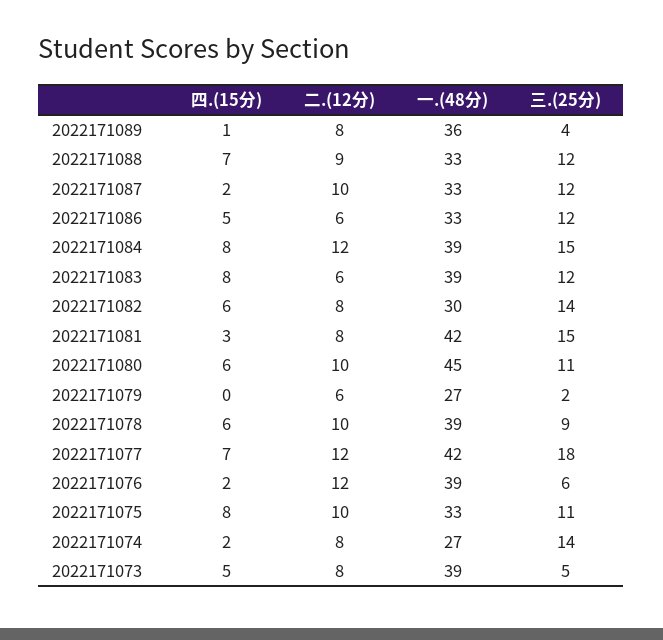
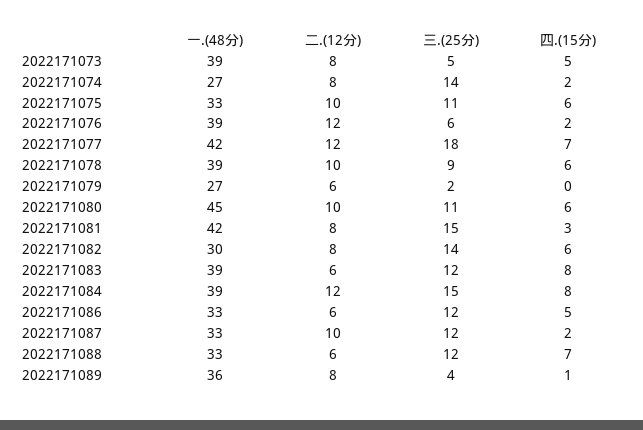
  {
    "四.(15分)": {
      "2022171089": 1,
      "2022171088": 7,
      "2022171087": 2,
      "2022171086": 5,
      "2022171084": 8,
      "2022171083": 8,
      "2022171082": 6,
      "2022171081": 3,
      "2022171080": 6,
      "2022171079": 0,
      "2022171078": 6,
      "2022171077": 7,
      "2022171076": 2,
-     "2022171075": 8,
+     "2022171075": 6,
      "2022171074": 2,
      "2022171073": 5
    },
    "二.(12分)": {
      "2022171089": 8,
-     "2022171088": 9,
+     "2022171088": 6,
      "2022171087": 10,
      "2022171086": 6,
      "2022171084": 12,
      "2022171083": 6,
      "2022171082": 8,
      "2022171081": 8,
      "2022171080": 10,
      "2022171079": 6,
      "2022171078": 10,
      "2022171077": 12,
      "2022171076": 12,
      "2022171075": 10,
      "2022171074": 8,
      "2022171073": 8
    },
    "一.(48分)": {
      "2022171089": 36,
      "2022171088": 33,
      "2022171087": 33,
      "2022171086": 33,
      "2022171084": 39,
      "2022171083": 39,
      "2022171082": 30,
      "2022171081": 42,
      "2022171080": 45,
      "2022171079": 27,
      "2022171078": 39,
      "2022171077": 42,
      "2022171076": 39,
      "2022171075": 33,
      "2022171074": 27,
      "2022171073": 39
    },
    "三.(25分)": {
      "2022171089": 4,
      "2022171088": 12,
      "2022171087": 12,
      "2022171086": 12,
      "2022171084": 15,
      "2022171083": 12,
      "2022171082": 14,
      "2022171081": 15,
      "2022171080": 11,
      "2022171079": 2,
      "2022171078": 9,
      "2022171077": 18,
      "2022171076": 6,
      "2022171075": 11,
      "2022171074": 14,
      "2022171073": 5
    }
  }

